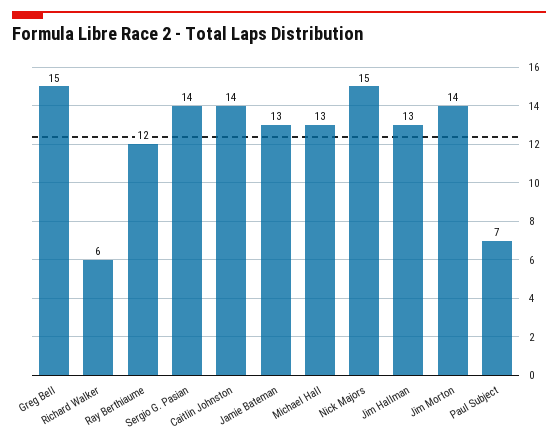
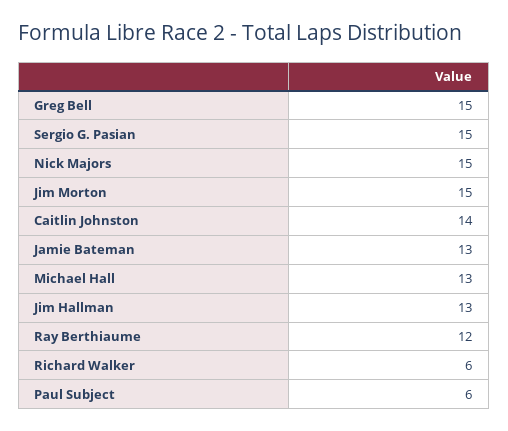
  {
    "Greg Bell": 15,
    "Richard Walker": 6,
    "Ray Berthiaume": 12,
-   "Sergio G. Pasian": 14,
+   "Sergio G. Pasian": 15,
    "Caitlin Johnston": 14,
    "Jamie Bateman": 13,
    "Michael Hall": 13,
    "Nick Majors": 15,
    "Jim Hallman": 13,
-   "Jim Morton": 14,
+   "Jim Morton": 15,
-   "Paul Subject": 7
+   "Paul Subject": 6
  }

